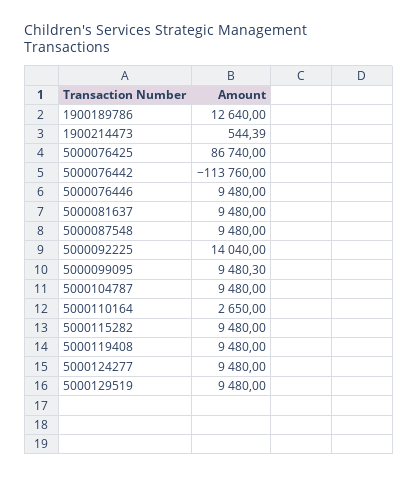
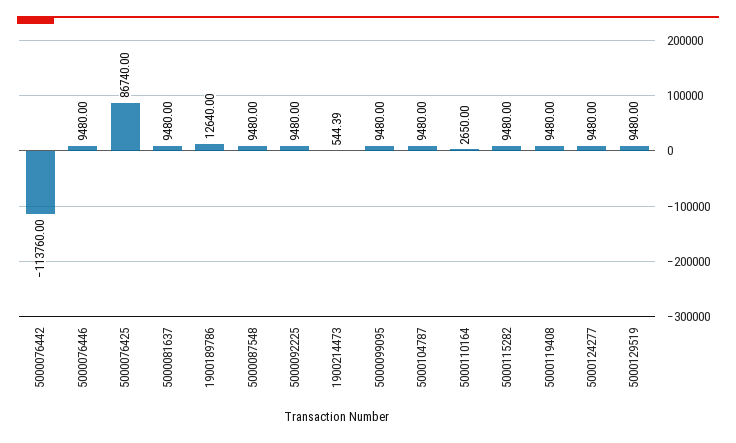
  {
    "1900189786": 12640,
    "1900214473": 544.39,
    "5000076425": 86740,
    "5000076442": -113760,
    "5000076446": 9480,
    "5000081637": 9480,
    "5000087548": 9480,
-   "5000092225": 14040,
+   "5000092225": 9480,
-   "5000099095": 9480.3,
+   "5000099095": 9480,
    "5000104787": 9480,
    "5000110164": 2650,
    "5000115282": 9480,
    "5000119408": 9480,
    "5000124277": 9480,
    "5000129519": 9480
  }

